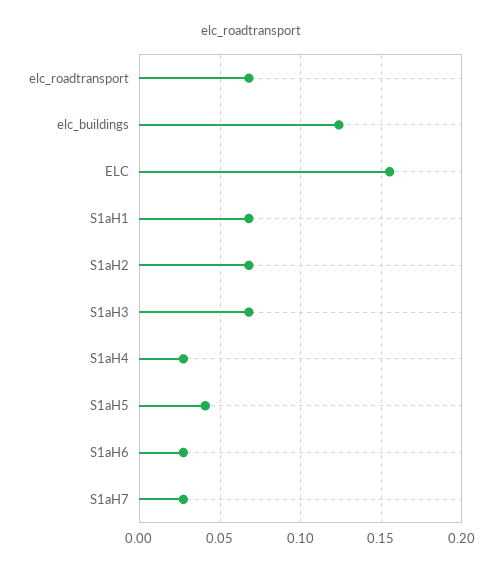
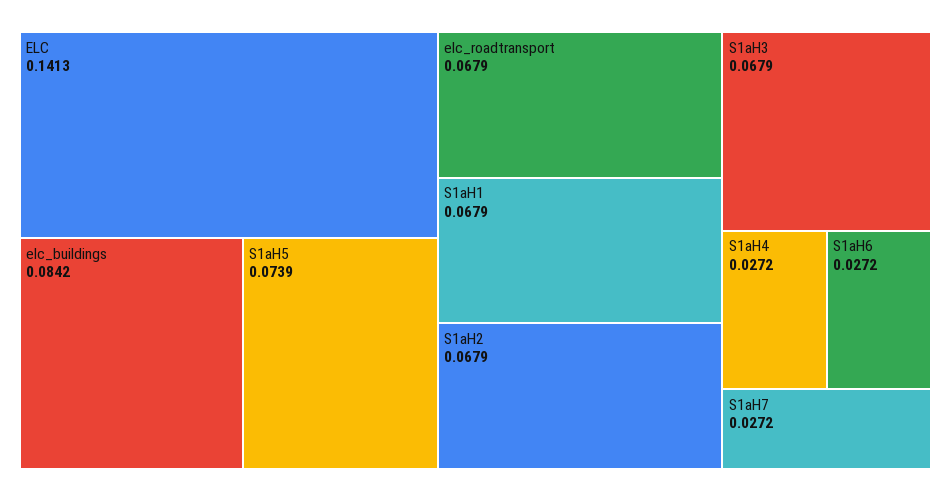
  {
    "elc_roadtransport": 0.0679,
-   "elc_buildings": 0.125,
+   "elc_buildings": 0.0842,
-   "ELC": 0.155,
+   "ELC": 0.1413,
    "S1aH1": 0.0679,
    "S1aH2": 0.0679,
    "S1aH3": 0.0679,
    "S1aH4": 0.0272,
-   "S1aH5": 0.04,
+   "S1aH5": 0.0739,
    "S1aH6": 0.0272,
    "S1aH7": 0.0272
  }

